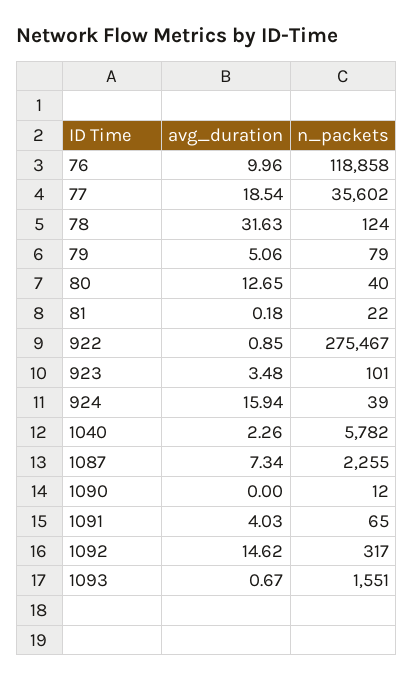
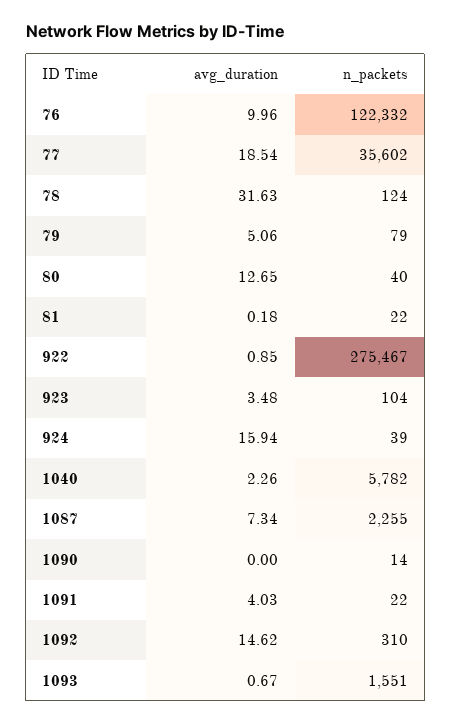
  {
    "avg_duration": {
      "76": 9.96,
      "77": 18.54,
      "78": 31.63,
      "79": 5.06,
      "80": 12.65,
      "81": 0.18,
      "922": 0.85,
      "923": 3.48,
      "924": 15.94,
      "1040": 2.26,
      "1087": 7.34,
      "1090": 0,
      "1091": 4.03,
      "1092": 14.62,
      "1093": 0.67
    },
    "n_packets": {
-     "76": 118858,
+     "76": 122332,
      "77": 35602,
      "78": 124,
      "79": 79,
      "80": 40,
      "81": 22,
      "922": 275467,
-     "923": 101,
+     "923": 104,
      "924": 39,
      "1040": 5782,
      "1087": 2255,
-     "1090": 12,
+     "1090": 14,
-     "1091": 65,
+     "1091": 22,
-     "1092": 317,
+     "1092": 310,
      "1093": 1551
    }
  }

